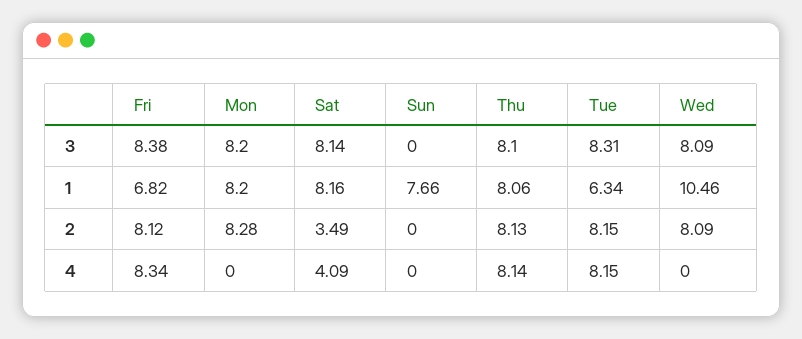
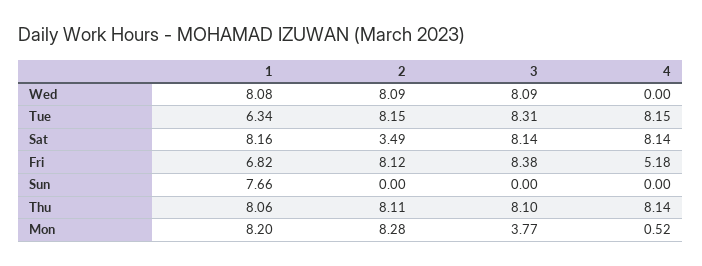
  {
    "Fri": {
      "3": 8.38,
      "1": 6.82,
      "2": 8.12,
-     "4": 8.34
+     "4": 5.18
    },
    "Mon": {
-     "3": 8.2,
+     "3": 3.77,
      "1": 8.2,
      "2": 8.28,
-     "4": 0
+     "4": 0.52
    },
    "Sat": {
      "3": 8.14,
      "1": 8.16,
      "2": 3.49,
-     "4": 4.09
+     "4": 8.14
    },
    "Sun": {
      "3": 0,
      "1": 7.66,
      "2": 0,
      "4": 0
    },
    "Thu": {
      "3": 8.1,
      "1": 8.06,
-     "2": 8.13,
+     "2": 8.11,
      "4": 8.14
    },
    "Tue": {
      "3": 8.31,
      "1": 6.34,
      "2": 8.15,
      "4": 8.15
    },
    "Wed": {
      "3": 8.09,
-     "1": 10.46,
+     "1": 8.08,
      "2": 8.09,
      "4": 0
    }
  }

